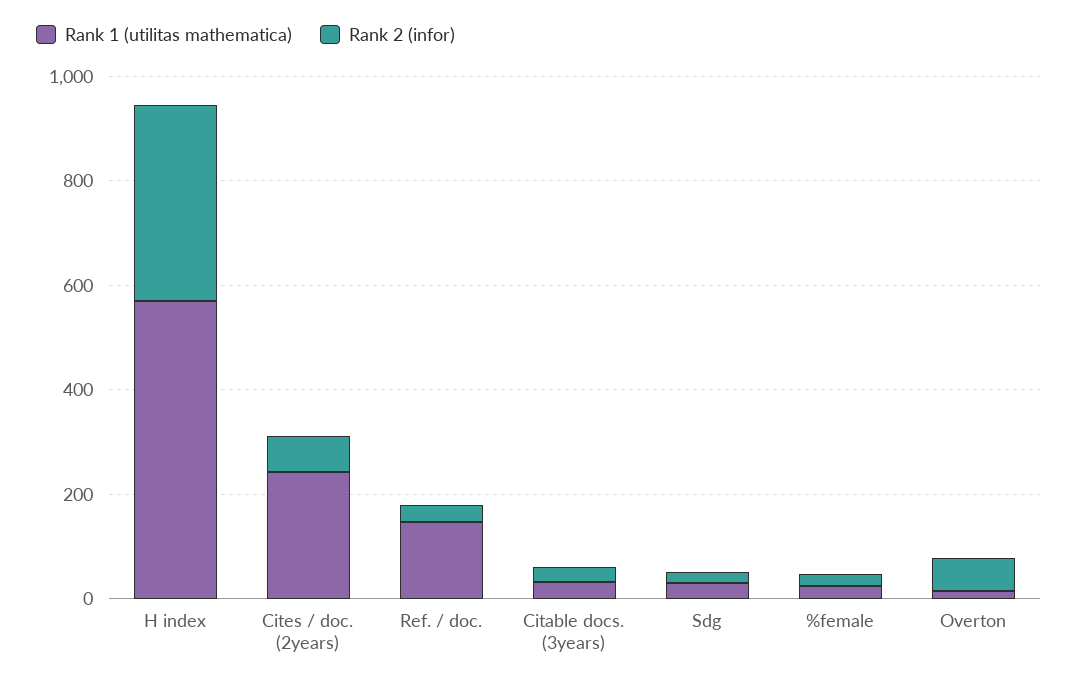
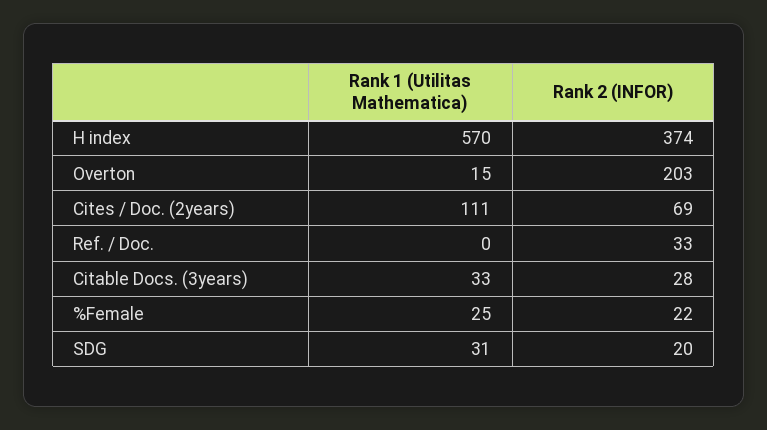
  {
    "Rank 1 (utilitas mathematica)": {
      "H index": 570,
-     "Cites / doc. (2years)": 250,
+     "Cites / doc. (2years)": 111,
-     "Ref. / doc.": 150,
+     "Ref. / doc.": 0,
      "Citable docs. (3years)": 33,
      "Sdg": 31,
      "%female": 25,
      "Overton": 15
    },
    "Rank 2 (infor)": {
      "H index": 374,
      "Cites / doc. (2years)": 69,
      "Ref. / doc.": 33,
      "Citable docs. (3years)": 28,
      "Sdg": 20,
      "%female": 22,
-     "Overton": 50
+     "Overton": 203
    }
  }

